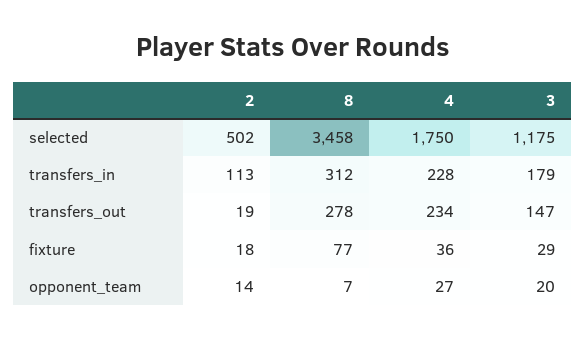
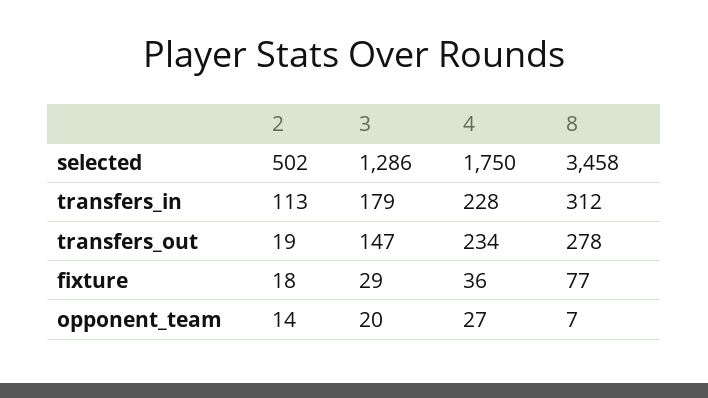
  {
    "2": {
      "selected": 502,
      "transfers_in": 113,
      "transfers_out": 19,
      "fixture": 18,
      "opponent_team": 14
    },
    "8": {
      "selected": 3458,
      "transfers_in": 312,
      "transfers_out": 278,
      "fixture": 77,
      "opponent_team": 7
    },
    "4": {
      "selected": 1750,
      "transfers_in": 228,
      "transfers_out": 234,
      "fixture": 36,
      "opponent_team": 27
    },
    "3": {
-     "selected": 1175,
+     "selected": 1286,
      "transfers_in": 179,
      "transfers_out": 147,
      "fixture": 29,
      "opponent_team": 20
    }
  }

